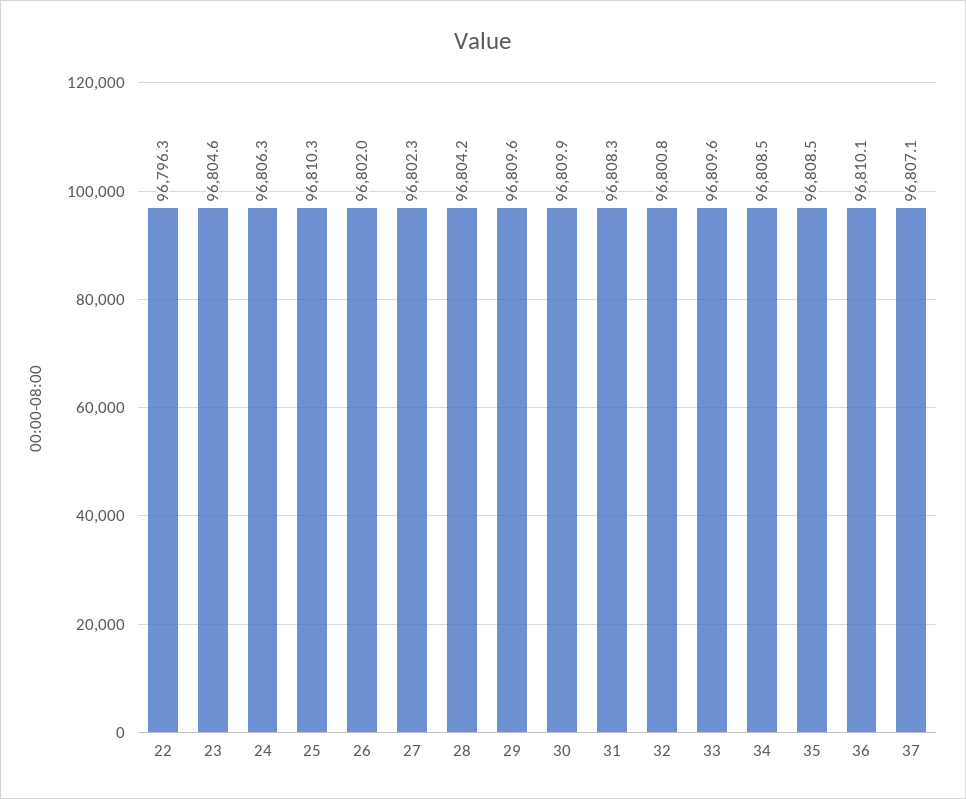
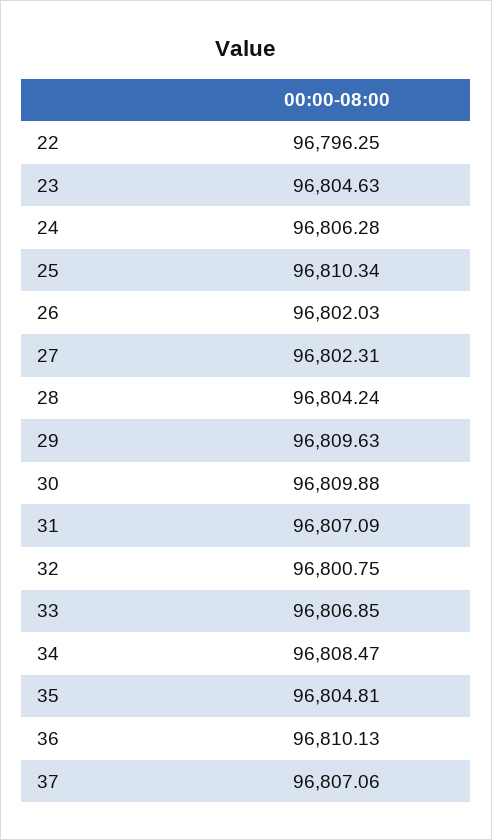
  {
    "22": 96796.25,
    "23": 96804.63,
    "24": 96806.28,
    "25": 96810.34,
    "26": 96802.03,
    "27": 96802.31,
    "28": 96804.24,
    "29": 96809.63,
    "30": 96809.88,
-   "31": 96808.3,
+   "31": 96807.09,
    "32": 96800.75,
-   "33": 96809.6,
+   "33": 96806.85,
    "34": 96808.47,
-   "35": 96808.5,
+   "35": 96804.81,
    "36": 96810.13,
    "37": 96807.06
  }

